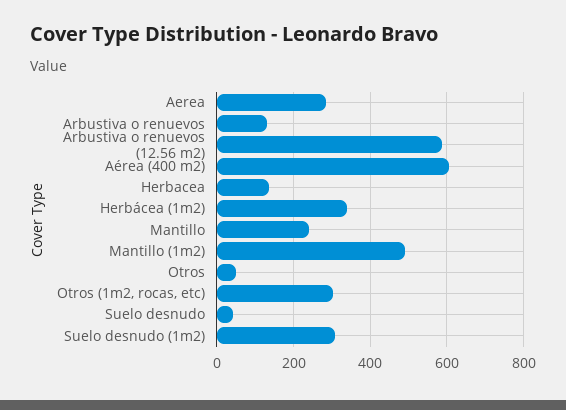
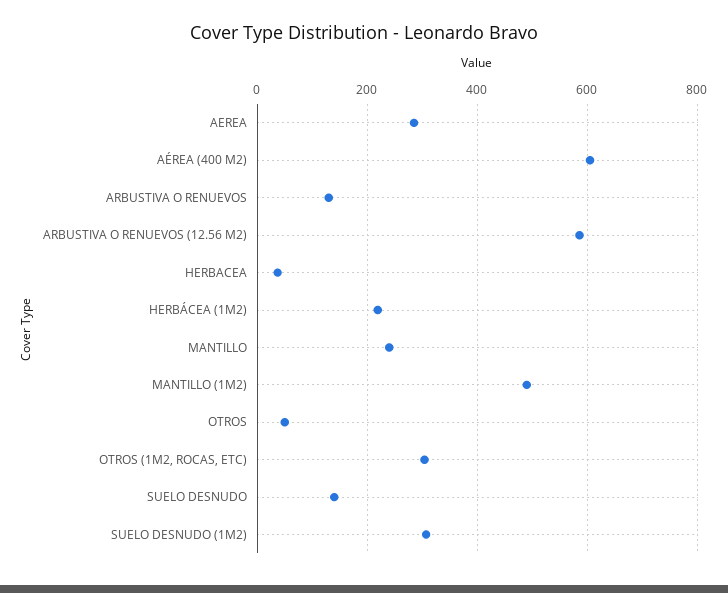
  {
    "Aerea": 280,
    "Arbustiva o renuevos": 140,
    "Arbustiva o renuevos (12.56 m2)": 580,
    "Aérea (400 m2)": 600,
-   "Herbacea": 140,
+   "Herbacea": 40,
-   "Herbácea (1m2)": 340,
+   "Herbácea (1m2)": 220,
    "Mantillo": 240,
    "Mantillo (1m2)": 500,
    "Otros": 60,
    "Otros (1m2, rocas, etc)": 300,
-   "Suelo desnudo": 40,
+   "Suelo desnudo": 140,
    "Suelo desnudo (1m2)": 300
  }

